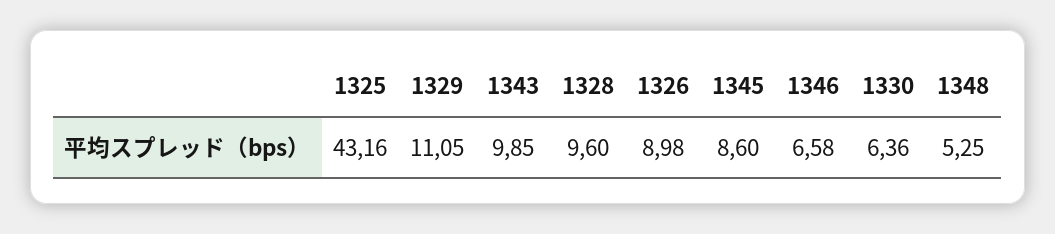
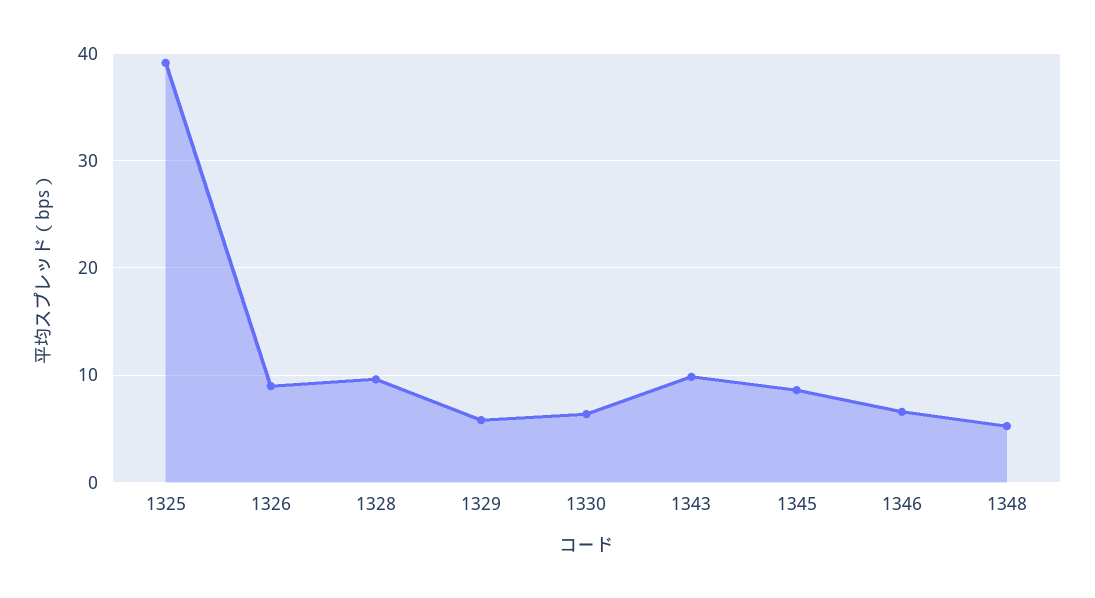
  {
-   "1325": 43.16,
+   "1325": 39,
-   "1329": 11.05,
+   "1329": 6,
    "1343": 9.85,
    "1328": 9.6,
    "1326": 8.98,
    "1345": 8.6,
    "1346": 6.58,
    "1330": 6.36,
    "1348": 5.25
  }

